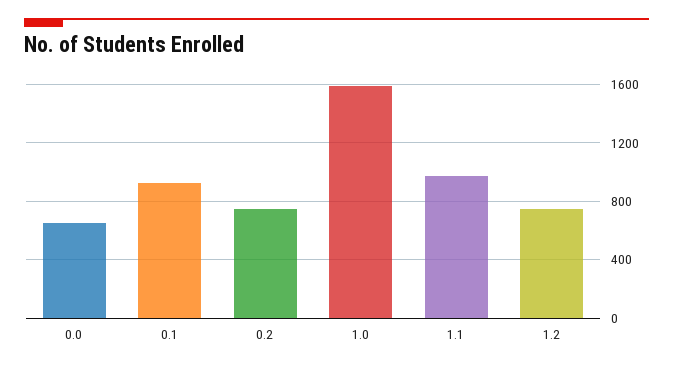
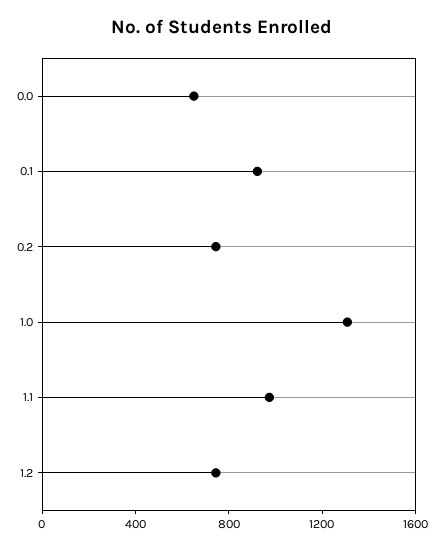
  {
    "0.0": 650,
    "0.1": 900,
    "0.2": 750,
-   "1.0": 1600,
+   "1.0": 1300,
    "1.1": 950,
    "1.2": 750
  }

